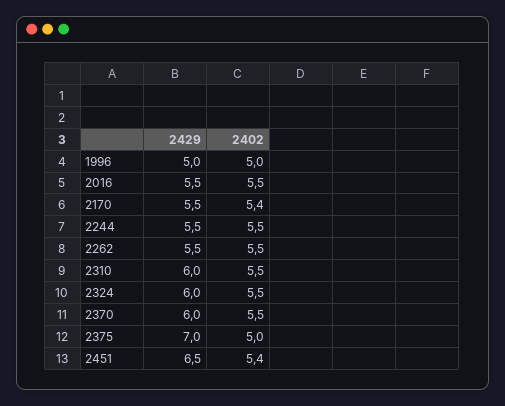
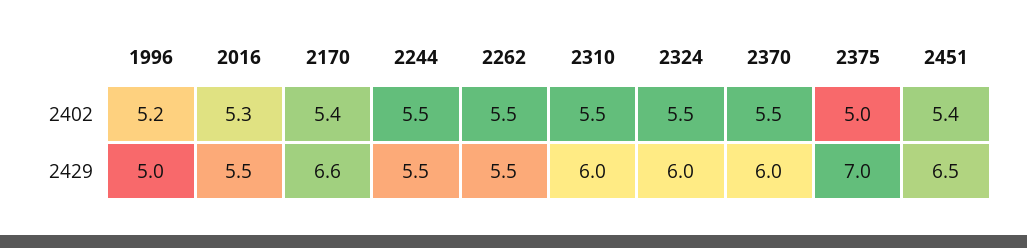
  {
    "2429": {
      "1996": 5,
      "2016": 5.5,
-     "2170": 5.5,
+     "2170": 6.6,
      "2244": 5.5,
      "2262": 5.5,
      "2310": 6,
      "2324": 6,
      "2370": 6,
      "2375": 7,
      "2451": 6.5
    },
    "2402": {
-     "1996": 5,
+     "1996": 5.2,
-     "2016": 5.5,
+     "2016": 5.3,
      "2170": 5.4,
      "2244": 5.5,
      "2262": 5.5,
      "2310": 5.5,
      "2324": 5.5,
      "2370": 5.5,
      "2375": 5,
      "2451": 5.4
    }
  }

